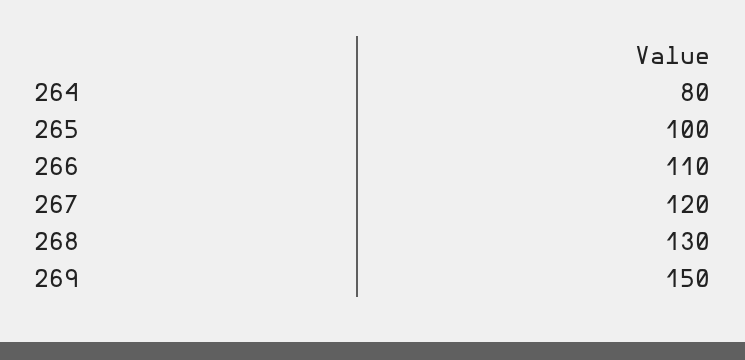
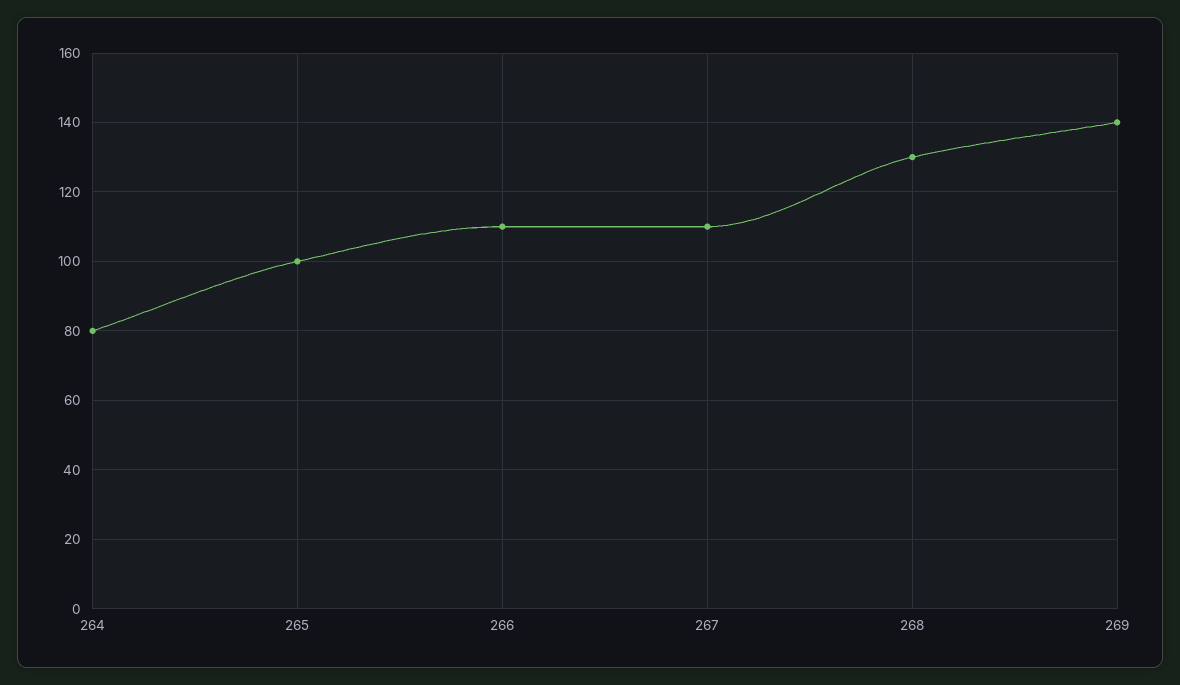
  {
    "264": 80,
    "265": 100,
    "266": 110,
-   "267": 120,
+   "267": 110,
    "268": 130,
-   "269": 150
+   "269": 140
  }

